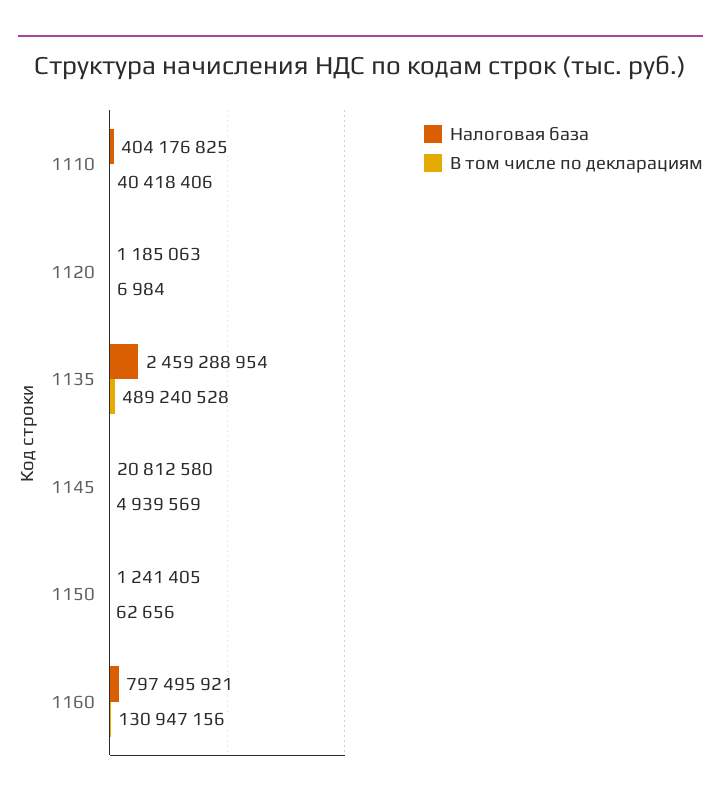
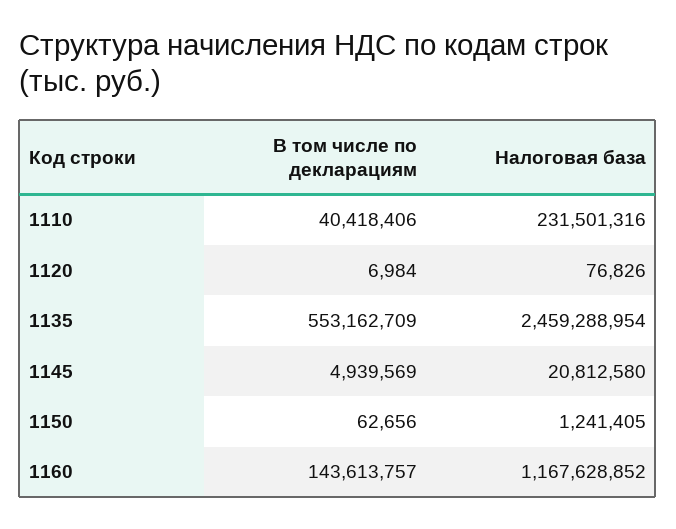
  {
    "Налоговая база": {
-     "1110": 404176825,
+     "1110": 231501316,
-     "1120": 1185063,
+     "1120": 76826,
      "1135": 2459288954,
      "1145": 20812580,
      "1150": 1241405,
-     "1160": 797495921
+     "1160": 1167628852
    },
    "В том числе по декларациям": {
      "1110": 40418406,
      "1120": 6984,
-     "1135": 489240528,
+     "1135": 553162709,
      "1145": 4939569,
      "1150": 62656,
-     "1160": 130947156
+     "1160": 143613757
    }
  }

